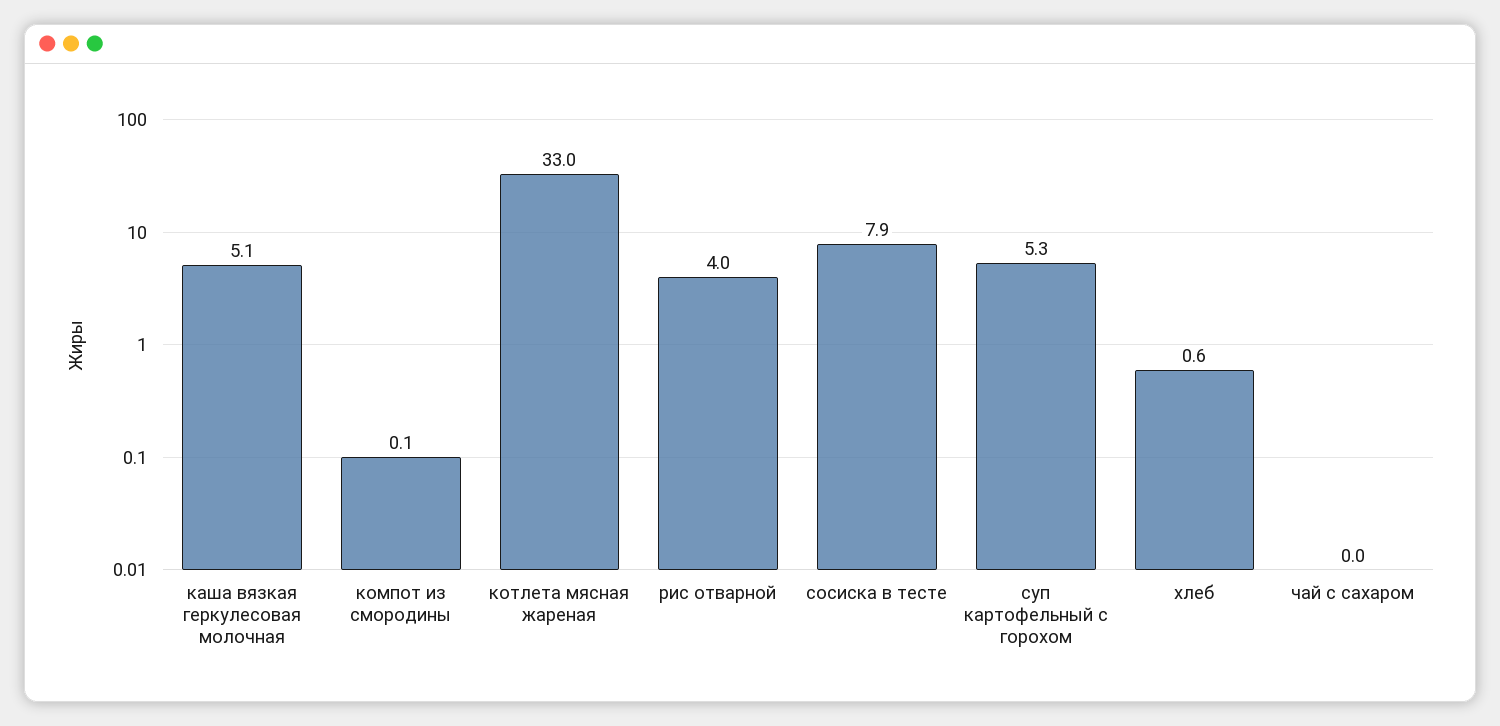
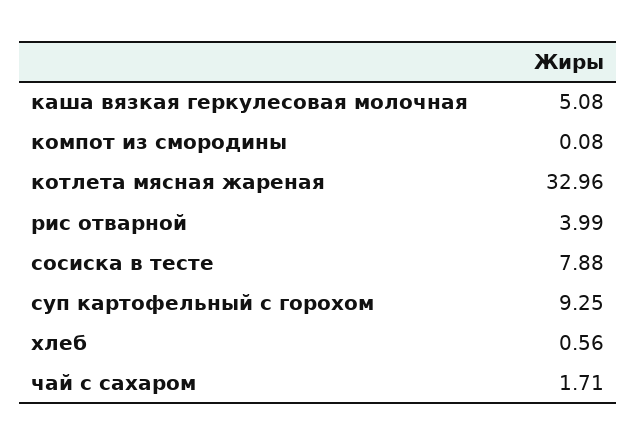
  {
    "каша вязкая геркулесовая молочная": 5.08,
    "компот из смородины": 0.08,
    "котлета мясная жареная": 32.96,
    "рис отварной": 3.99,
    "сосиска в тесте": 7.88,
-   "суп картофельный с горохом": 5.3,
+   "суп картофельный с горохом": 9.25,
    "хлеб": 0.56,
-   "чай с сахаром": 0
+   "чай с сахаром": 1.71
  }

